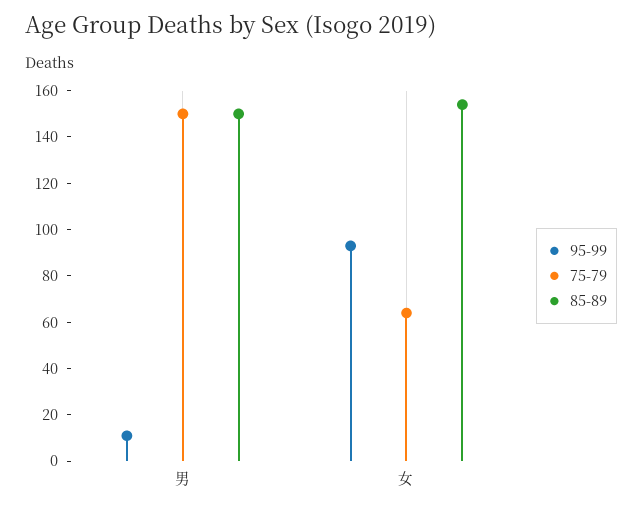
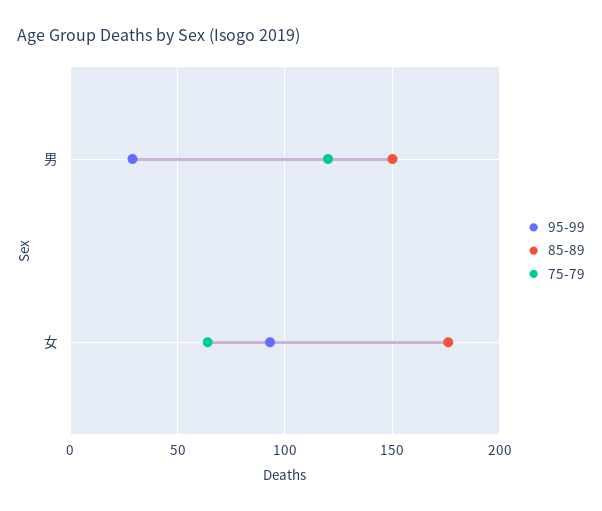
  {
    "95-99": {
-     "男": 10,
+     "男": 30,
      "女": 95
    },
    "75-79": {
-     "男": 150,
+     "男": 120,
      "女": 65
    },
    "85-89": {
      "男": 150,
-     "女": 155
+     "女": 175
    }
  }

